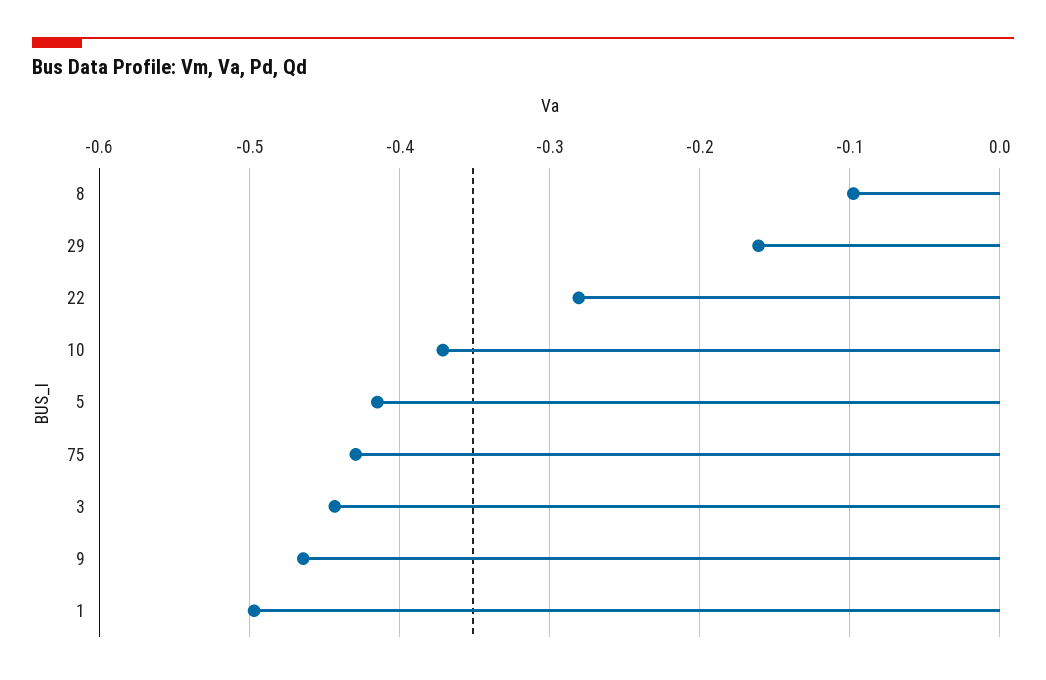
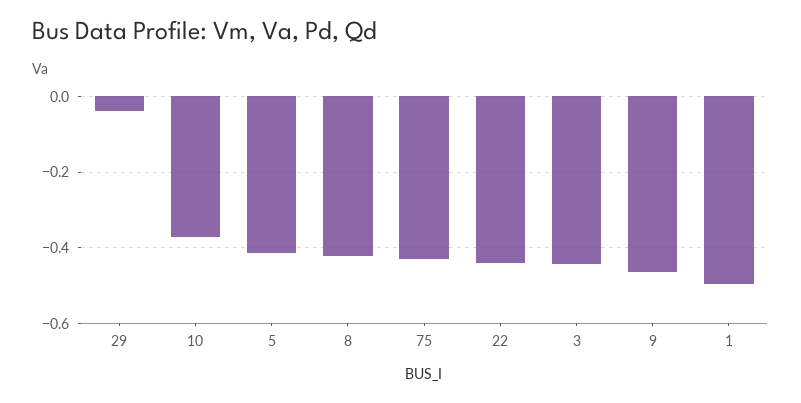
  {
-   "8": -0.1,
+   "8": -0.42,
-   "29": -0.16,
+   "29": -0.04,
-   "22": -0.28,
+   "22": -0.44,
    "10": -0.37,
    "5": -0.41,
    "75": -0.43,
    "3": -0.44,
    "9": -0.46,
    "1": -0.5
  }

